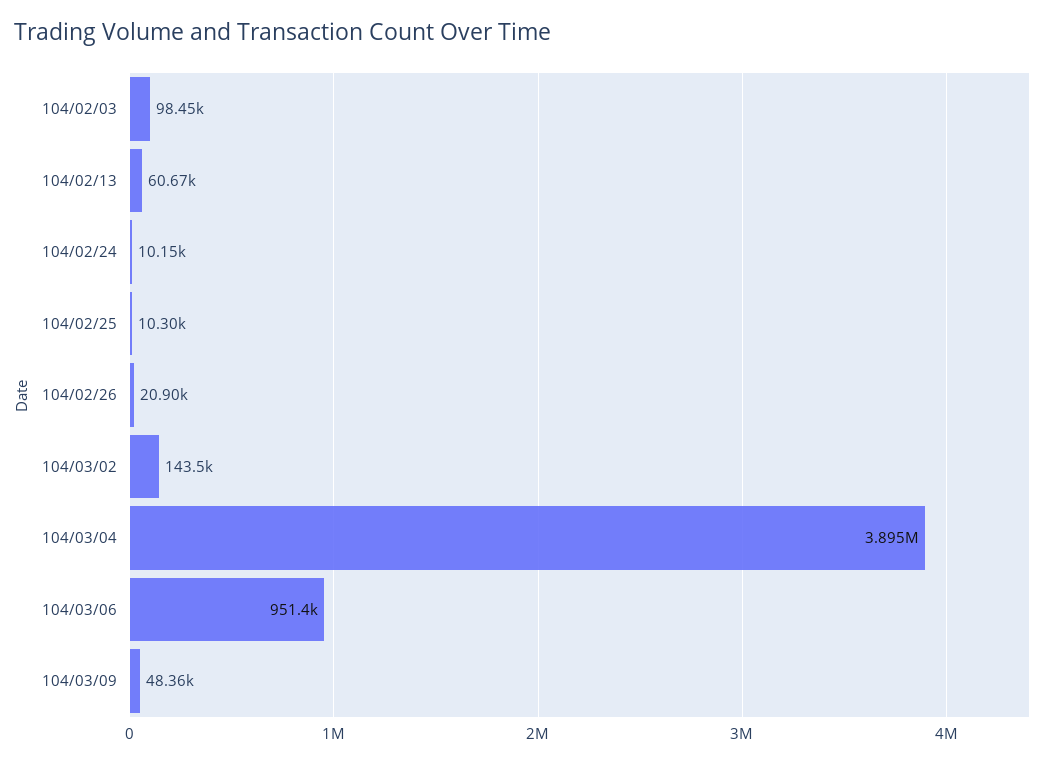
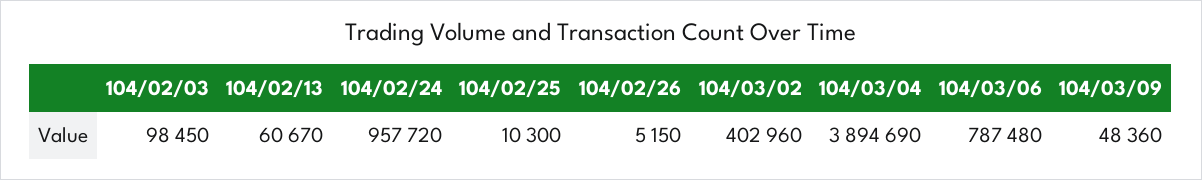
  {
    "104/02/03": 98450,
    "104/02/13": 60670,
-   "104/02/24": 10150,
+   "104/02/24": 957720,
    "104/02/25": 10300,
-   "104/02/26": 20900,
+   "104/02/26": 5150,
-   "104/03/02": 143500,
+   "104/03/02": 402960,
    "104/03/04": 3894690,
-   "104/03/06": 951400,
+   "104/03/06": 787480,
    "104/03/09": 48360
  }

